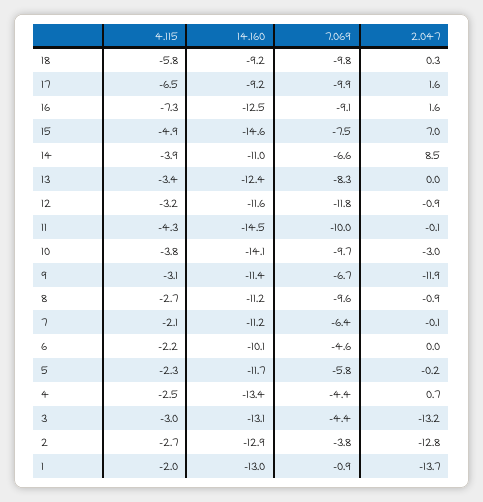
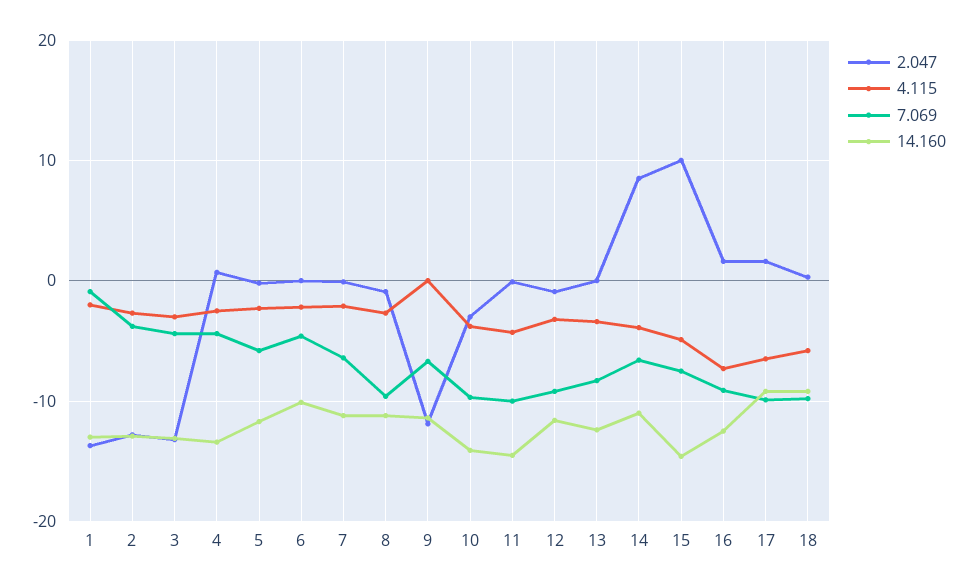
  {
    "4.115": {
      "18": -5.8,
      "17": -6.5,
      "16": -7.3,
      "15": -4.9,
      "14": -3.9,
      "13": -3.4,
      "12": -3.2,
      "11": -4.3,
      "10": -3.8,
-     "9": -3.1,
+     "9": 0,
      "8": -2.7,
      "7": -2.1,
      "6": -2.2,
      "5": -2.3,
      "4": -2.5,
      "3": -3,
      "2": -2.7,
      "1": -2
    },
    "14.160": {
      "18": -9.2,
      "17": -9.2,
      "16": -12.5,
      "15": -14.6,
      "14": -11,
      "13": -12.4,
      "12": -11.6,
      "11": -14.5,
      "10": -14.1,
      "9": -11.4,
      "8": -11.2,
      "7": -11.2,
      "6": -10.1,
      "5": -11.7,
      "4": -13.4,
      "3": -13.1,
      "2": -12.9,
      "1": -13
    },
    "7.069": {
      "18": -9.8,
      "17": -9.9,
      "16": -9.1,
      "15": -7.5,
      "14": -6.6,
      "13": -8.3,
-     "12": -11.8,
+     "12": -9,
      "11": -10,
      "10": -9.7,
      "9": -6.7,
      "8": -9.6,
      "7": -6.4,
      "6": -4.6,
      "5": -5.8,
      "4": -4.4,
      "3": -4.4,
      "2": -3.8,
      "1": -0.9
    },
    "2.047": {
      "18": 0.3,
      "17": 1.6,
      "16": 1.6,
-     "15": 7,
+     "15": 10,
      "14": 8.5,
      "13": 0,
      "12": -0.9,
      "11": -0.1,
      "10": -3,
      "9": -11.9,
      "8": -0.9,
      "7": -0.1,
      "6": 0,
      "5": -0.2,
      "4": 0.7,
      "3": -13.2,
      "2": -12.8,
      "1": -13.7
    }
  }

